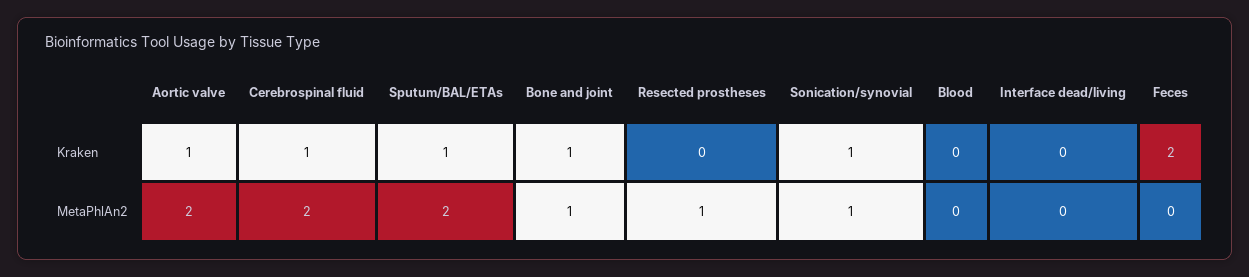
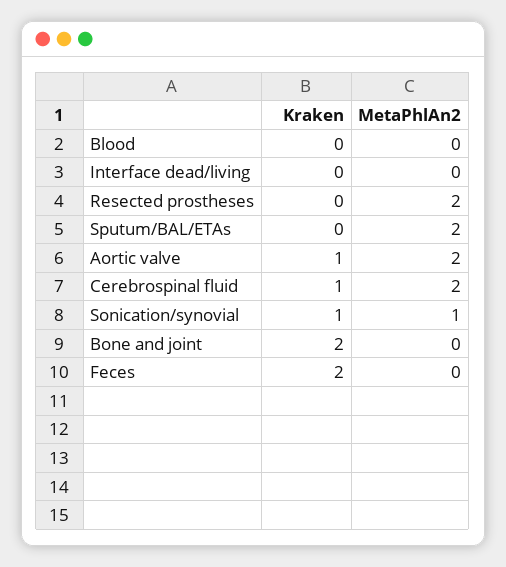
  {
    "Aortic valve": {
      "Kraken": 1,
      "MetaPhlAn2": 2
    },
    "Cerebrospinal fluid": {
      "Kraken": 1,
      "MetaPhlAn2": 2
    },
    "Sputum/BAL/ETAs": {
-     "Kraken": 1,
+     "Kraken": 0,
      "MetaPhlAn2": 2
    },
    "Bone and joint": {
-     "Kraken": 1,
+     "Kraken": 2,
-     "MetaPhlAn2": 1
+     "MetaPhlAn2": 0
    },
    "Resected prostheses": {
      "Kraken": 0,
-     "MetaPhlAn2": 1
+     "MetaPhlAn2": 2
    },
    "Sonication/synovial": {
      "Kraken": 1,
      "MetaPhlAn2": 1
    },
    "Blood": {
      "Kraken": 0,
      "MetaPhlAn2": 0
    },
    "Interface dead/living": {
      "Kraken": 0,
      "MetaPhlAn2": 0
    },
    "Feces": {
      "Kraken": 2,
      "MetaPhlAn2": 0
    }
  }

